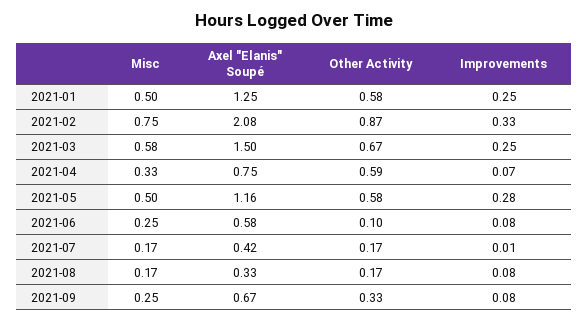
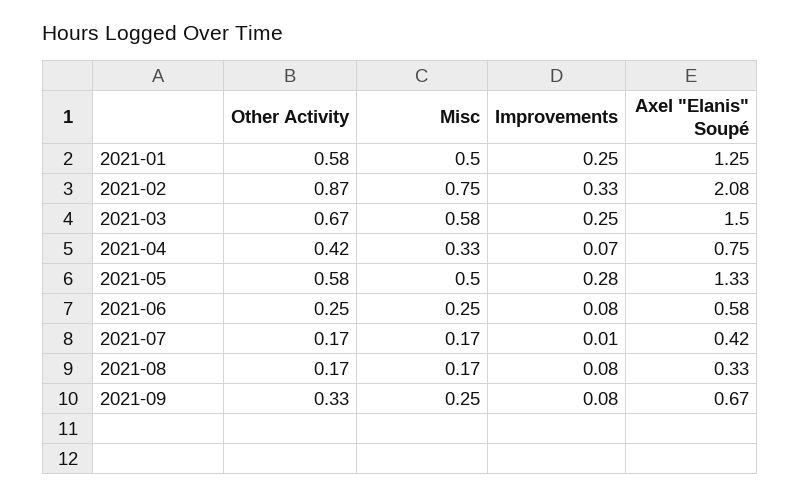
  {
    "Misc": {
      "2021-01": 0.5,
      "2021-02": 0.75,
      "2021-03": 0.58,
      "2021-04": 0.33,
      "2021-05": 0.5,
      "2021-06": 0.25,
      "2021-07": 0.17,
      "2021-08": 0.17,
      "2021-09": 0.25
    },
    "Axel \"Elanis\" Soupé": {
      "2021-01": 1.25,
      "2021-02": 2.08,
      "2021-03": 1.5,
      "2021-04": 0.75,
-     "2021-05": 1.16,
+     "2021-05": 1.33,
      "2021-06": 0.58,
      "2021-07": 0.42,
      "2021-08": 0.33,
      "2021-09": 0.67
    },
    "Other Activity": {
      "2021-01": 0.58,
      "2021-02": 0.87,
      "2021-03": 0.67,
-     "2021-04": 0.59,
+     "2021-04": 0.42,
      "2021-05": 0.58,
-     "2021-06": 0.1,
+     "2021-06": 0.25,
      "2021-07": 0.17,
      "2021-08": 0.17,
      "2021-09": 0.33
    },
    "Improvements": {
      "2021-01": 0.25,
      "2021-02": 0.33,
      "2021-03": 0.25,
      "2021-04": 0.07,
      "2021-05": 0.28,
      "2021-06": 0.08,
      "2021-07": 0.01,
      "2021-08": 0.08,
      "2021-09": 0.08
    }
  }

